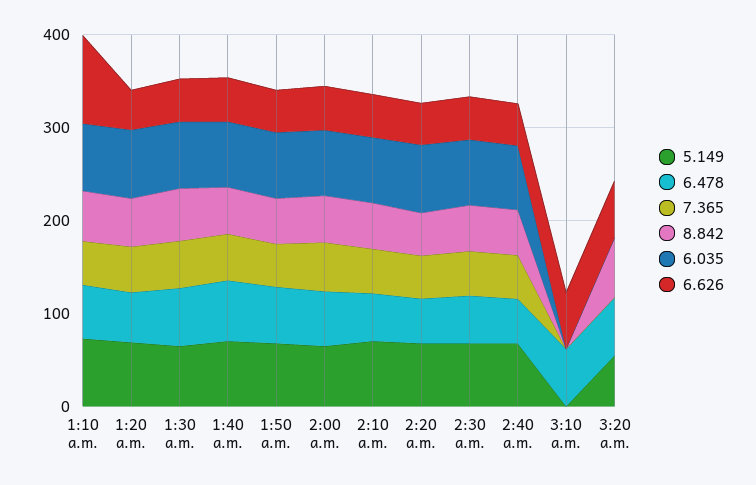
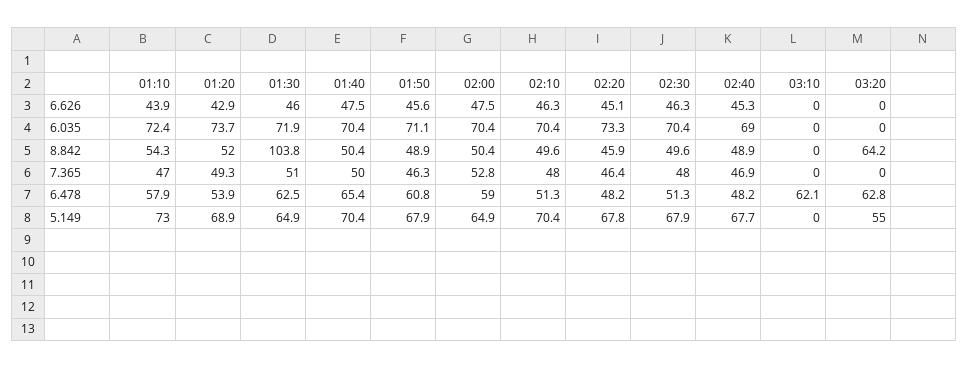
  {
    "5.149": {
      "1:10 a.m.": 73,
      "1:20 a.m.": 68.9,
      "1:30 a.m.": 64.9,
      "1:40 a.m.": 70.4,
      "1:50 a.m.": 67.9,
      "2:00 a.m.": 64.9,
      "2:10 a.m.": 70.4,
      "2:20 a.m.": 67.8,
      "2:30 a.m.": 67.9,
      "2:40 a.m.": 67.7,
      "3:10 a.m.": 0,
      "3:20 a.m.": 55
    },
    "6.478": {
      "1:10 a.m.": 57.9,
      "1:20 a.m.": 53.9,
      "1:30 a.m.": 62.5,
      "1:40 a.m.": 65.4,
      "1:50 a.m.": 60.8,
      "2:00 a.m.": 59,
      "2:10 a.m.": 51.3,
      "2:20 a.m.": 48.2,
      "2:30 a.m.": 51.3,
      "2:40 a.m.": 48.2,
      "3:10 a.m.": 62.1,
      "3:20 a.m.": 62.8
    },
    "7.365": {
      "1:10 a.m.": 47,
      "1:20 a.m.": 49.3,
      "1:30 a.m.": 51,
      "1:40 a.m.": 50,
      "1:50 a.m.": 46.3,
      "2:00 a.m.": 52.8,
      "2:10 a.m.": 48,
      "2:20 a.m.": 46.4,
      "2:30 a.m.": 48,
      "2:40 a.m.": 46.9,
      "3:10 a.m.": 0,
      "3:20 a.m.": 0
    },
    "8.842": {
      "1:10 a.m.": 54.3,
      "1:20 a.m.": 52,
-     "1:30 a.m.": 60,
+     "1:30 a.m.": 103.8,
      "1:40 a.m.": 50.4,
      "1:50 a.m.": 48.9,
      "2:00 a.m.": 50.4,
      "2:10 a.m.": 49.6,
      "2:20 a.m.": 45.9,
      "2:30 a.m.": 49.6,
      "2:40 a.m.": 48.9,
      "3:10 a.m.": 0,
      "3:20 a.m.": 64.2
    },
    "6.035": {
      "1:10 a.m.": 72.4,
      "1:20 a.m.": 73.7,
      "1:30 a.m.": 71.9,
      "1:40 a.m.": 70.4,
      "1:50 a.m.": 71.1,
      "2:00 a.m.": 70.4,
      "2:10 a.m.": 70.4,
      "2:20 a.m.": 73.3,
      "2:30 a.m.": 70.4,
      "2:40 a.m.": 69,
      "3:10 a.m.": 0,
      "3:20 a.m.": 0
    },
    "6.626": {
-     "1:10 a.m.": 100,
+     "1:10 a.m.": 43.9,
      "1:20 a.m.": 42.9,
      "1:30 a.m.": 46,
      "1:40 a.m.": 47.5,
      "1:50 a.m.": 45.6,
      "2:00 a.m.": 47.5,
      "2:10 a.m.": 46.3,
      "2:20 a.m.": 45.1,
      "2:30 a.m.": 46.3,
      "2:40 a.m.": 45.3,
-     "3:10 a.m.": 60,
+     "3:10 a.m.": 0,
-     "3:20 a.m.": 60
+     "3:20 a.m.": 0
    }
  }

